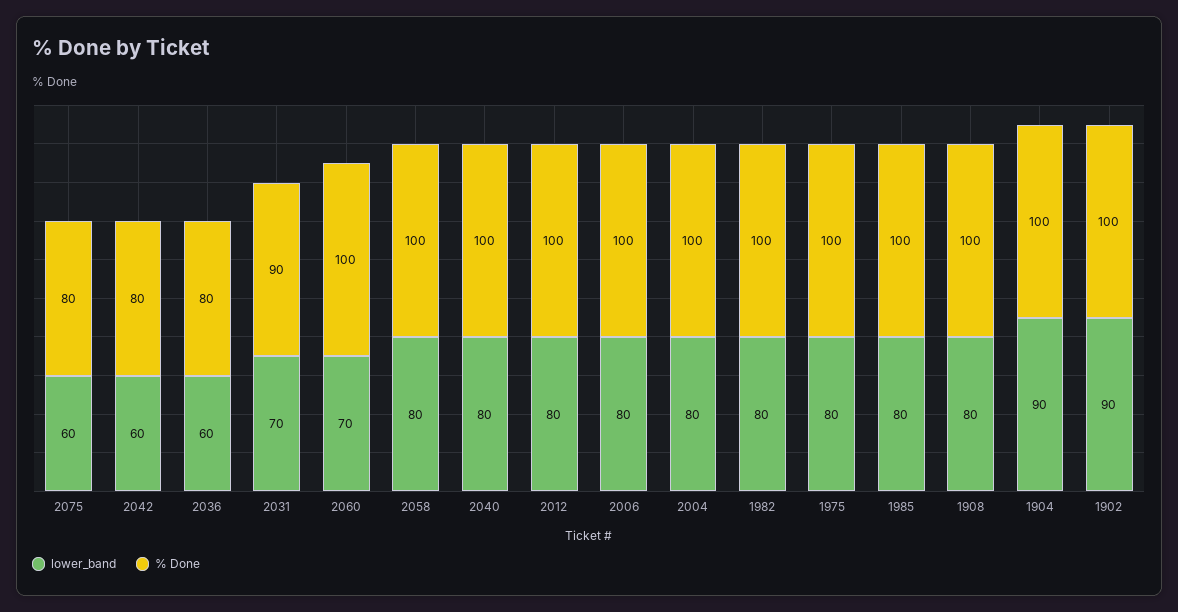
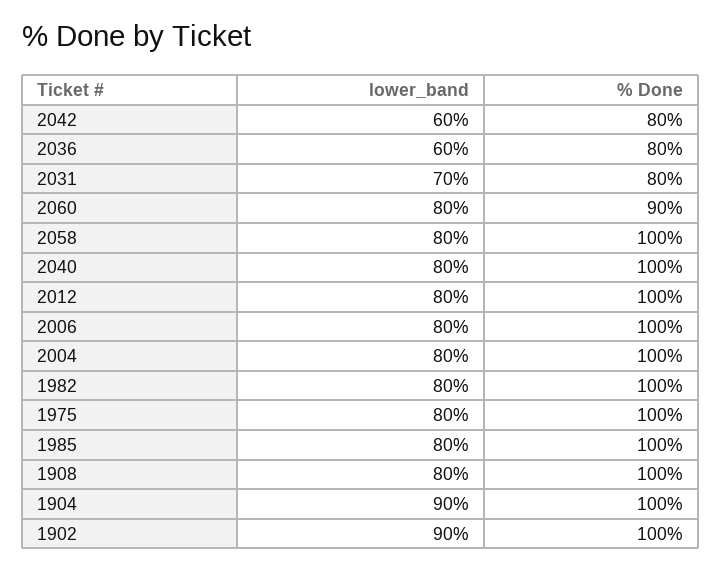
  {
    "lower_band": {
-     "2075": 60,
      "2042": 60,
      "2036": 60,
      "2031": 70,
-     "2060": 70,
+     "2060": 80,
      "2058": 80,
      "2040": 80,
      "2012": 80,
      "2006": 80,
      "2004": 80,
      "1982": 80,
      "1975": 80,
      "1985": 80,
      "1908": 80,
      "1904": 90,
      "1902": 90
    },
    "% Done": {
-     "2075": 80,
      "2042": 80,
      "2036": 80,
-     "2031": 90,
+     "2031": 80,
-     "2060": 100,
+     "2060": 90,
      "2058": 100,
      "2040": 100,
      "2012": 100,
      "2006": 100,
      "2004": 100,
      "1982": 100,
      "1975": 100,
      "1985": 100,
      "1908": 100,
      "1904": 100,
      "1902": 100
    }
  }

